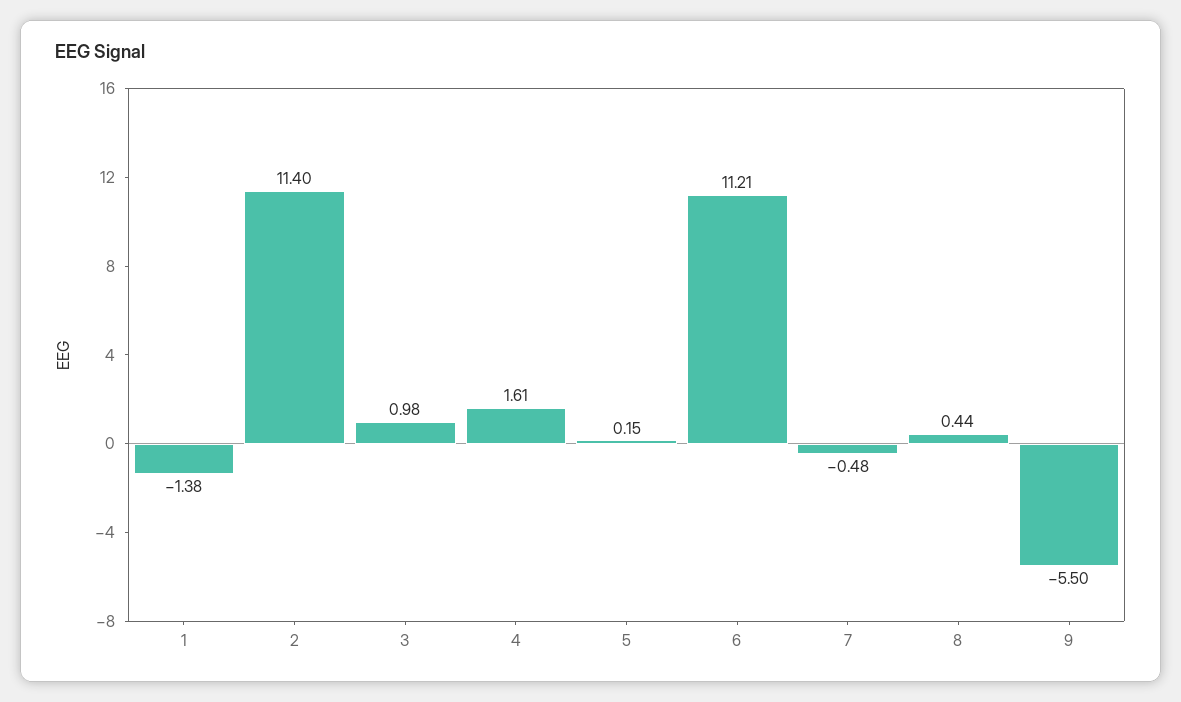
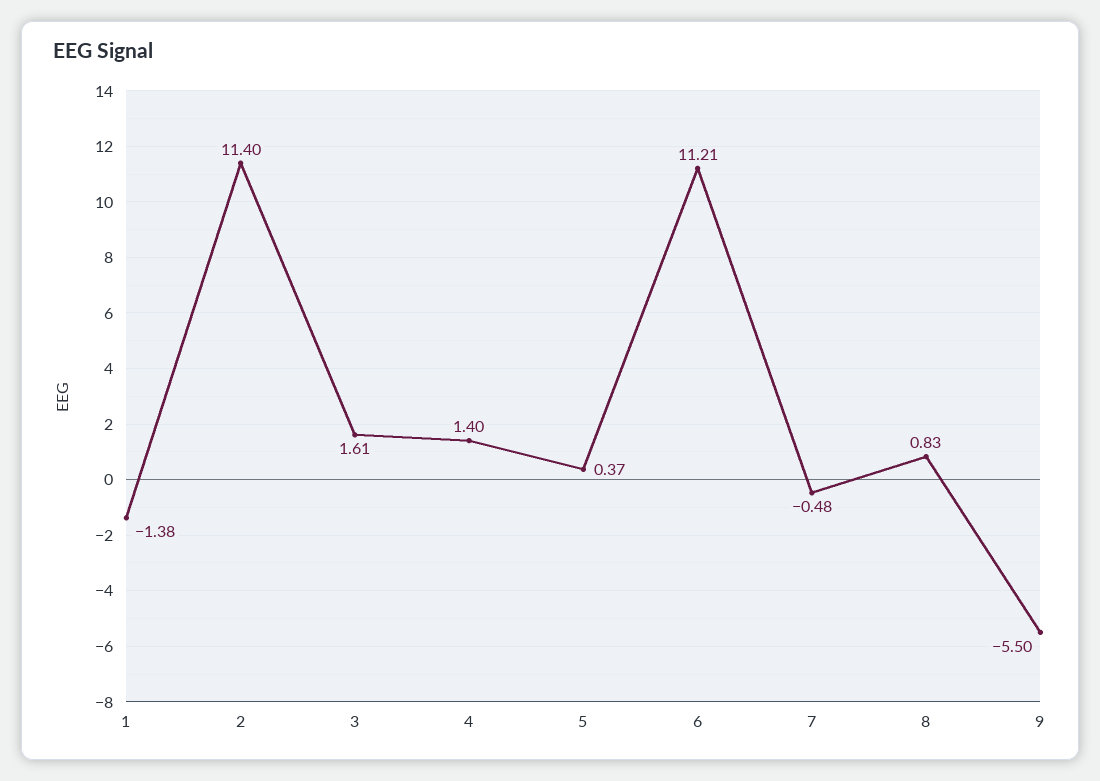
  {
    "1": -1.38,
    "2": 11.4,
-   "3": 0.98,
+   "3": 1.61,
-   "4": 1.61,
+   "4": 1.4,
-   "5": 0.15,
+   "5": 0.37,
    "6": 11.21,
    "7": -0.48,
-   "8": 0.44,
+   "8": 0.83,
    "9": -5.5
  }

